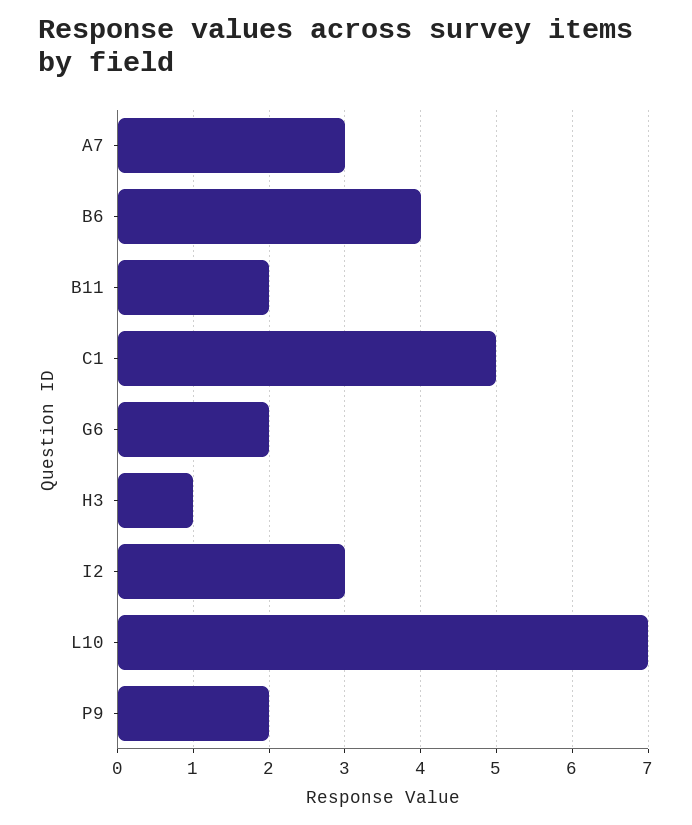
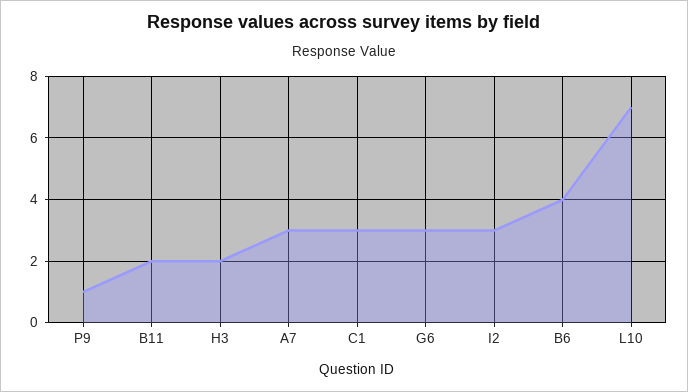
  {
    "A7": 3,
    "B6": 4,
    "B11": 2,
-   "C1": 5,
+   "C1": 3,
-   "G6": 2,
+   "G6": 3,
-   "H3": 1,
+   "H3": 2,
    "I2": 3,
    "L10": 7,
-   "P9": 2
+   "P9": 1
  }

